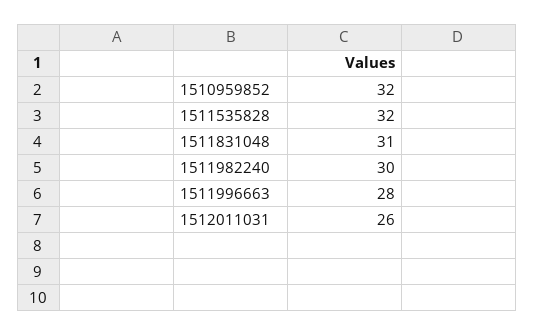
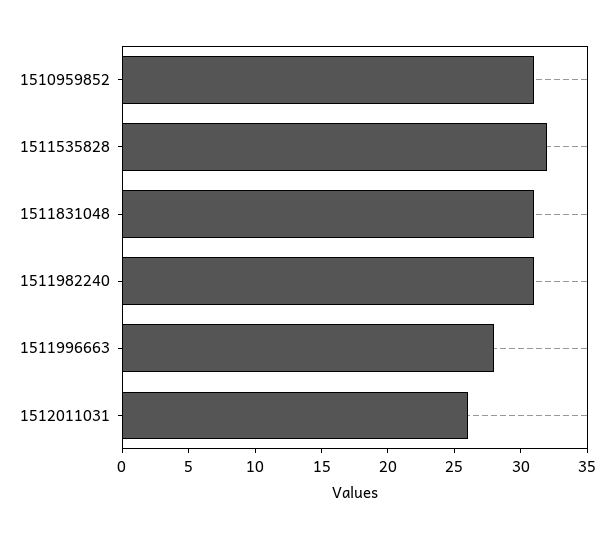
  {
-   "1510959852": 32,
+   "1510959852": 31,
    "1511535828": 32,
    "1511831048": 31,
-   "1511982240": 30,
+   "1511982240": 31,
    "1511996663": 28,
    "1512011031": 26
  }

